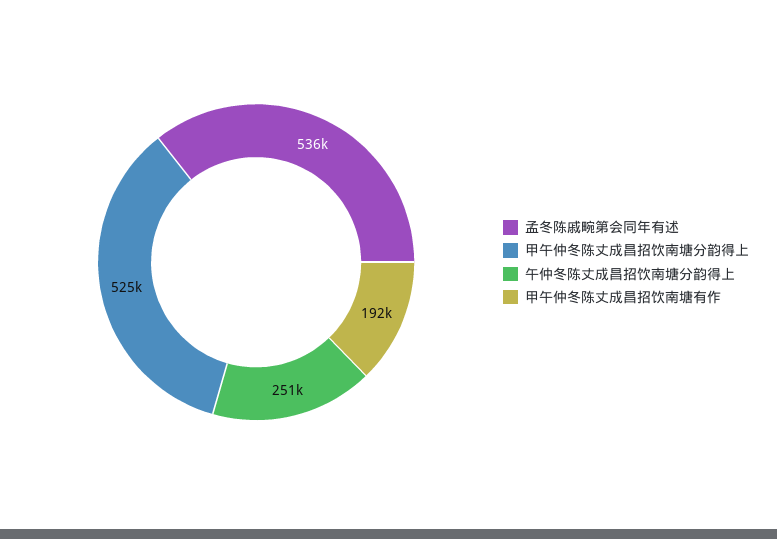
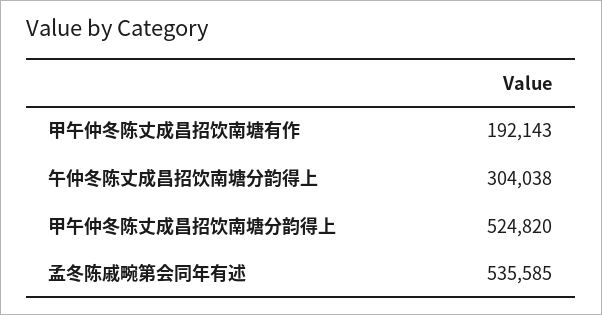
  {
    "孟冬陈戚畹第会同年有述": 535585,
    "甲午仲冬陈丈成昌招饮南塘分韵得上": 524820,
-   "午仲冬陈丈成昌招饮南塘分韵得上": 251000,
+   "午仲冬陈丈成昌招饮南塘分韵得上": 304038,
    "甲午仲冬陈丈成昌招饮南塘有作": 192143
  }

